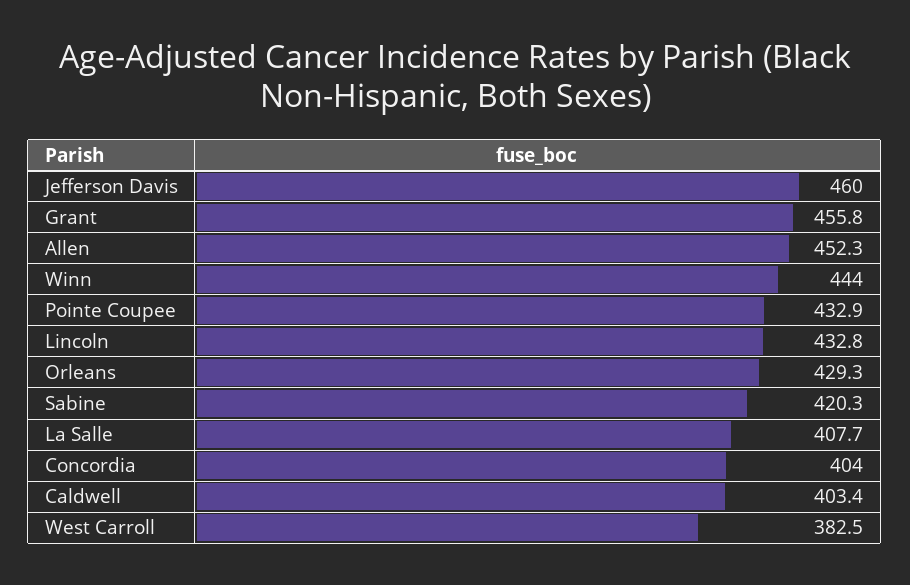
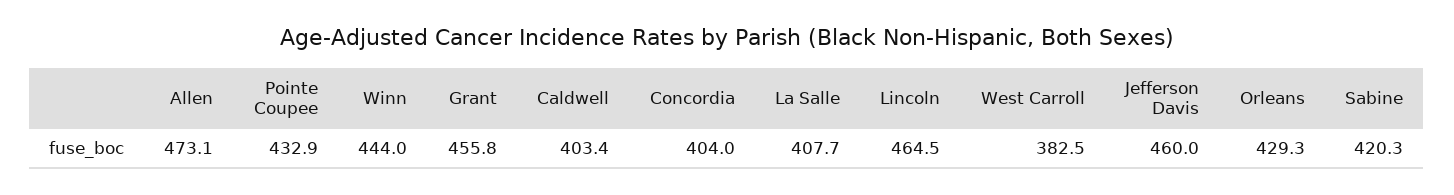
  {
    "Jefferson Davis": 460,
    "Grant": 455.8,
-   "Allen": 452.3,
+   "Allen": 473.1,
    "Winn": 444,
    "Pointe Coupee": 432.9,
-   "Lincoln": 432.8,
+   "Lincoln": 464.5,
    "Orleans": 429.3,
    "Sabine": 420.3,
    "La Salle": 407.7,
    "Concordia": 404,
    "Caldwell": 403.4,
    "West Carroll": 382.5
  }

